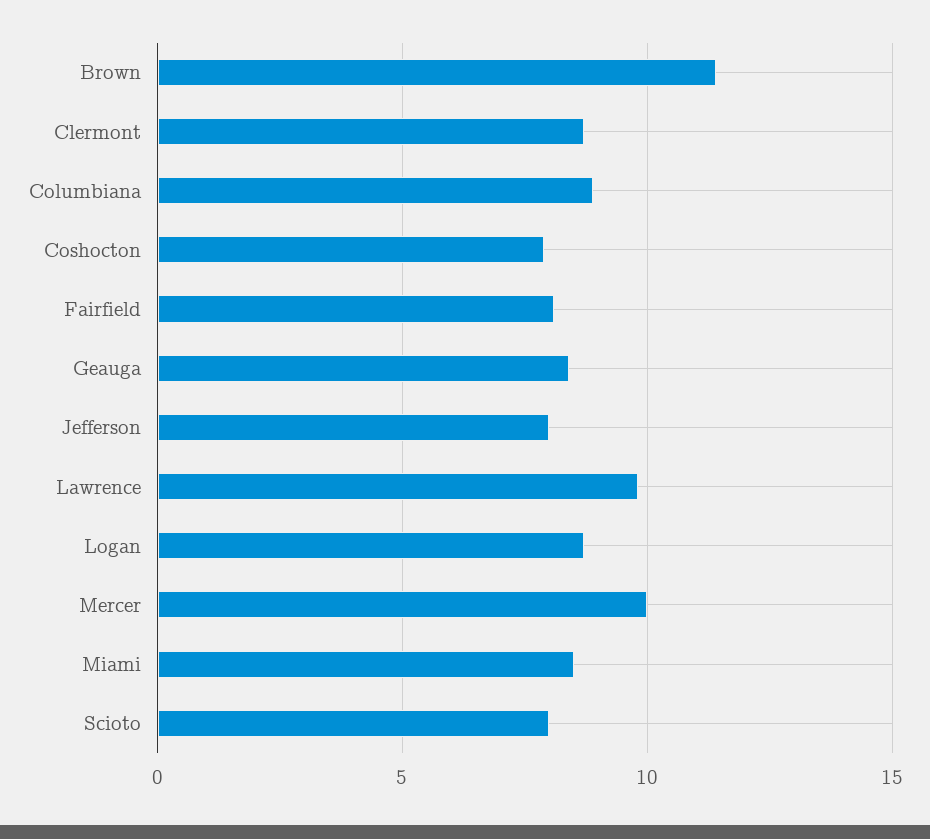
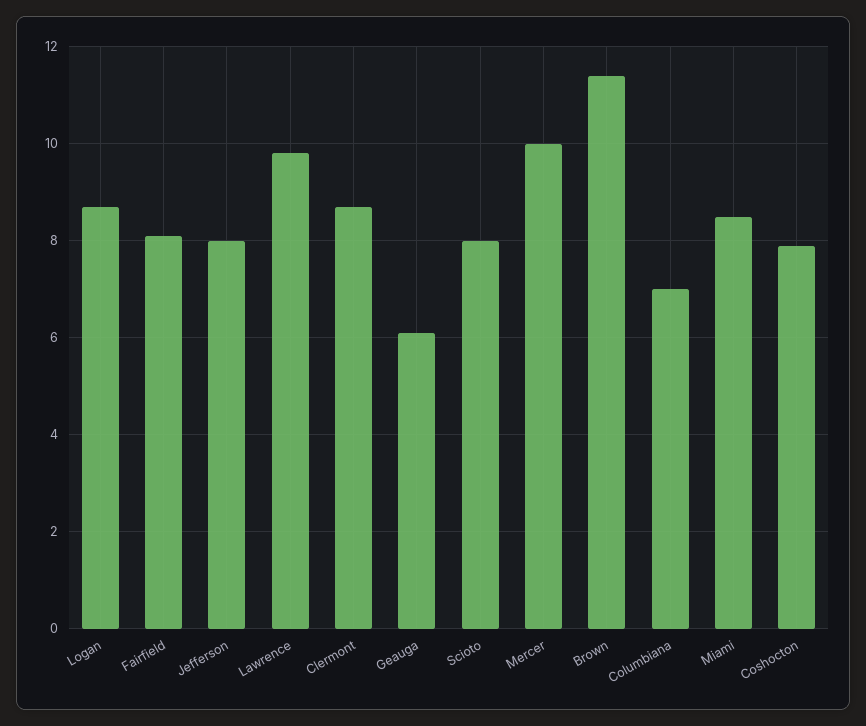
  {
    "Brown": 11.5,
    "Clermont": 8.5,
-   "Columbiana": 9,
+   "Columbiana": 7,
    "Coshocton": 8,
    "Fairfield": 8,
-   "Geauga": 8.5,
+   "Geauga": 6,
    "Jefferson": 8,
    "Lawrence": 10,
    "Logan": 8.5,
    "Mercer": 10,
    "Miami": 8.5,
    "Scioto": 8
  }

